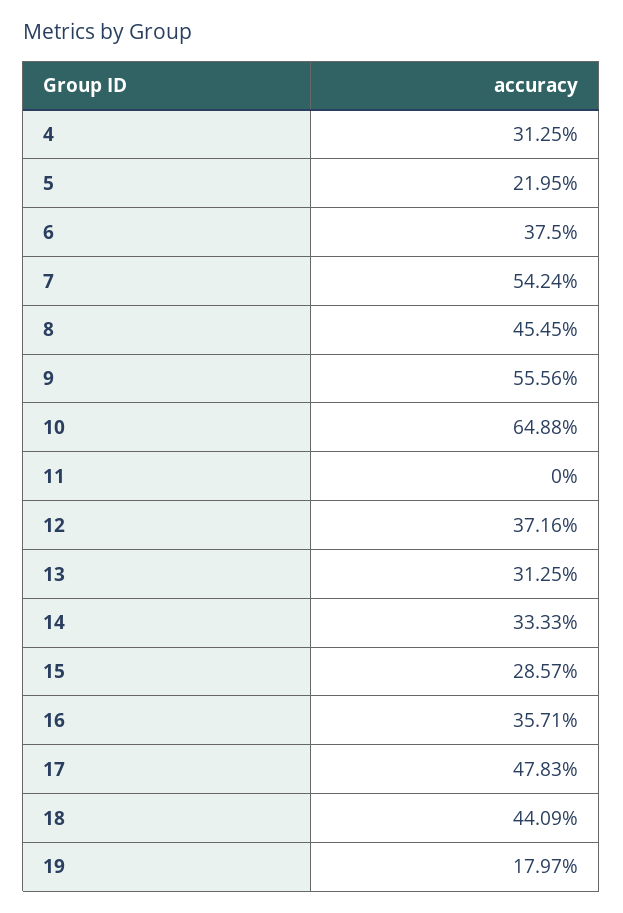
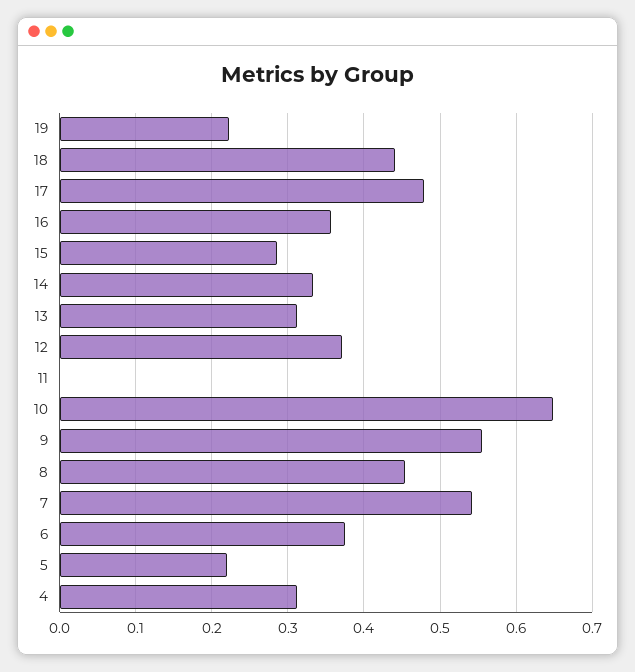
  {
    "4": 0.3125,
    "5": 0.2195,
    "6": 0.375,
    "7": 0.5424,
    "8": 0.4545,
    "9": 0.5556,
    "10": 0.6488,
    "11": 0,
    "12": 0.3716,
    "13": 0.3125,
    "14": 0.3333,
    "15": 0.2857,
    "16": 0.3571,
    "17": 0.4783,
    "18": 0.4409,
-   "19": 0.1797
+   "19": 0.22
  }

